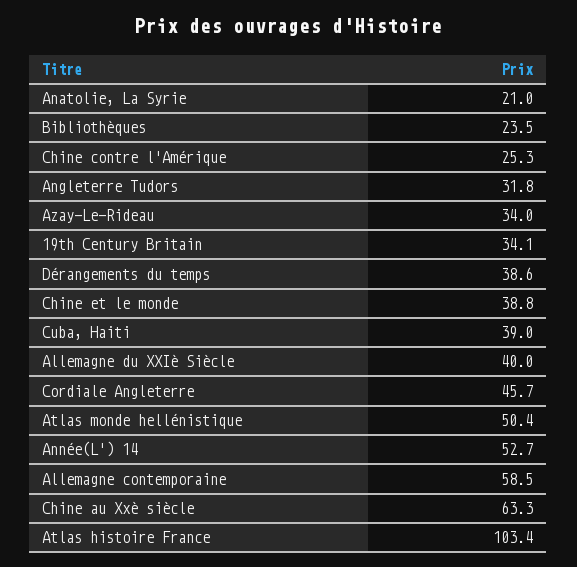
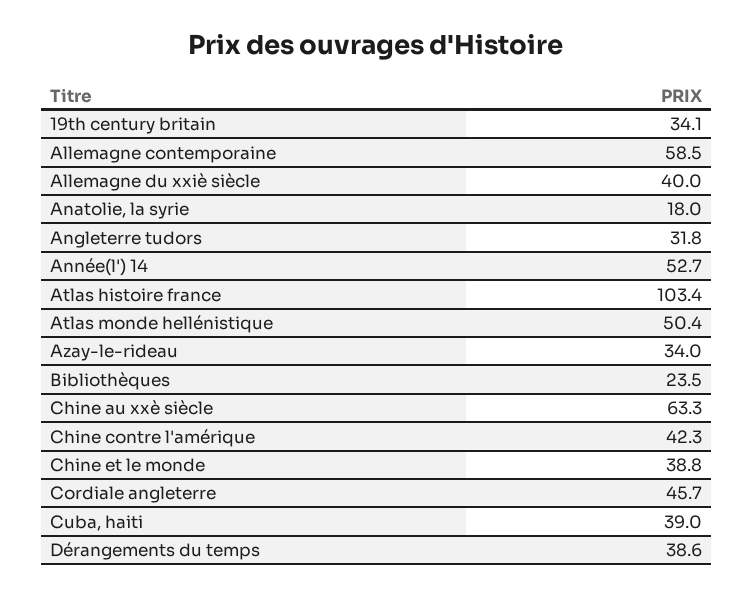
  {
-   "Anatolie, La Syrie": 21,
+   "Anatolie, La Syrie": 18,
    "Bibliothèques": 23.5,
-   "Chine contre l'Amérique": 25.3,
+   "Chine contre l'Amérique": 42.3,
    "Angleterre Tudors": 31.8,
    "Azay-Le-Rideau": 34,
    "19th Century Britain": 34.1,
    "Dérangements du temps": 38.6,
    "Chine et le monde": 38.8,
    "Cuba, Haiti": 39,
    "Allemagne du XXIè Siècle": 40,
    "Cordiale Angleterre": 45.7,
    "Atlas monde hellénistique": 50.4,
    "Année(L') 14": 52.7,
    "Allemagne contemporaine": 58.5,
    "Chine au Xxè siècle": 63.3,
    "Atlas histoire France": 103.4
  }

